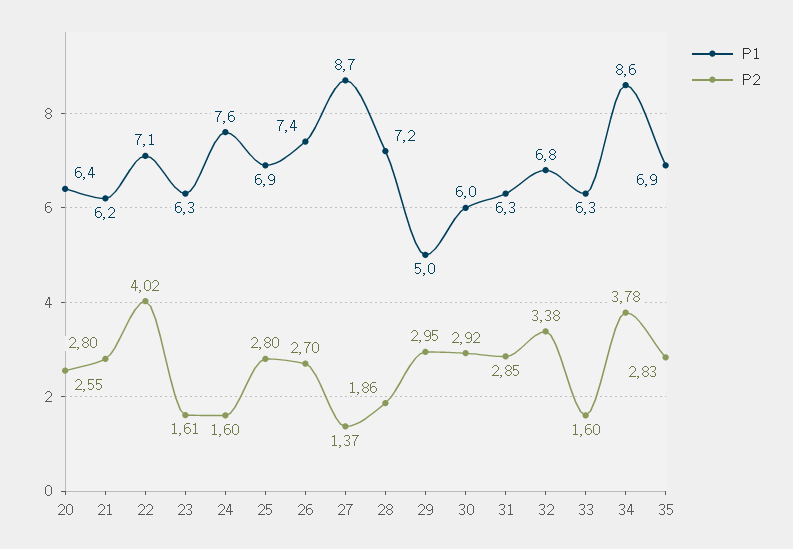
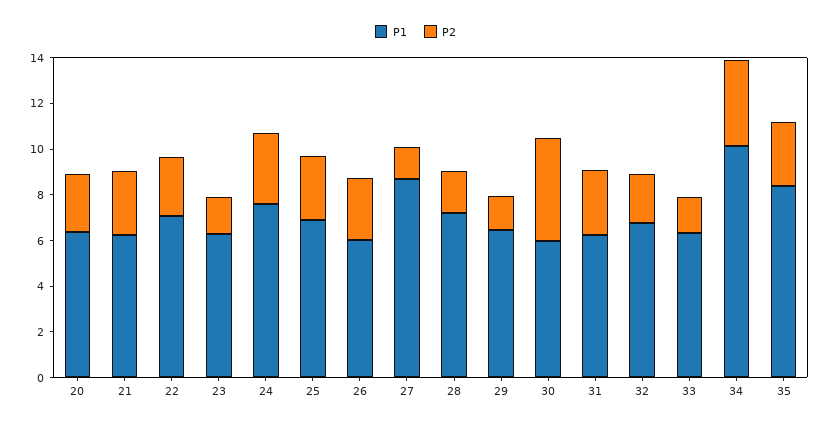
  {
    "P1": {
      "20": 6.4,
      "21": 6.2,
      "22": 7.1,
      "23": 6.3,
      "24": 7.6,
      "25": 6.9,
-     "26": 7.4,
+     "26": 6,
      "27": 8.7,
      "28": 7.2,
-     "29": 5,
+     "29": 6.5,
      "30": 6,
      "31": 6.3,
      "32": 6.8,
      "33": 6.3,
-     "34": 8.6,
+     "34": 10,
-     "35": 6.9
+     "35": 8.5
    },
    "P2": {
      "20": 2.55,
      "21": 2.8,
-     "22": 4.02,
+     "22": 2.5,
      "23": 1.61,
-     "24": 1.6,
+     "24": 3,
      "25": 2.8,
      "26": 2.7,
      "27": 1.37,
      "28": 1.86,
-     "29": 2.95,
+     "29": 1.5,
-     "30": 2.92,
+     "30": 4.5,
      "31": 2.85,
-     "32": 3.38,
+     "32": 2,
      "33": 1.6,
      "34": 3.78,
      "35": 2.83
    }
  }

